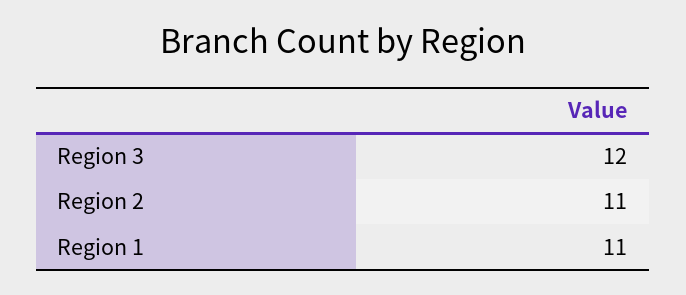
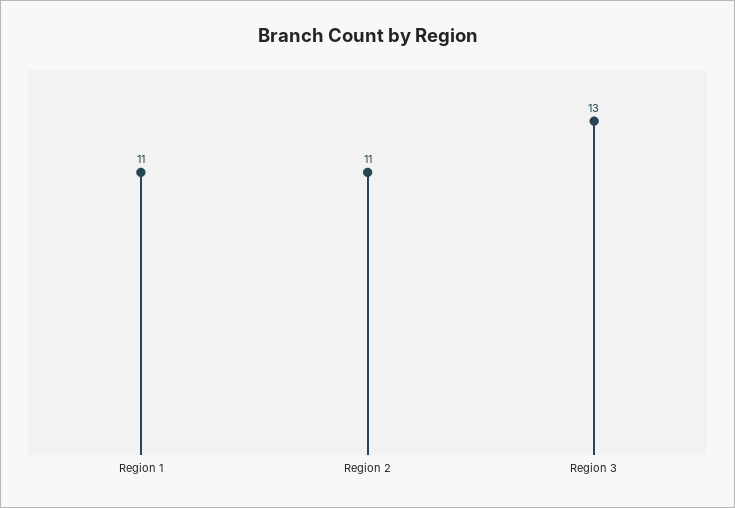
  {
-   "Region 3": 12,
+   "Region 3": 13,
    "Region 2": 11,
    "Region 1": 11
  }

